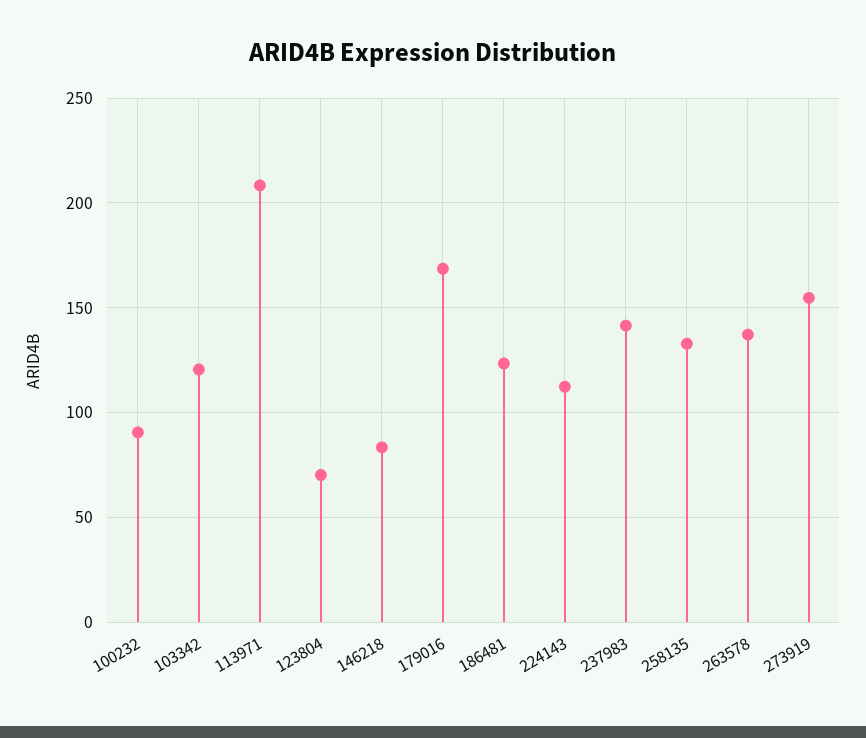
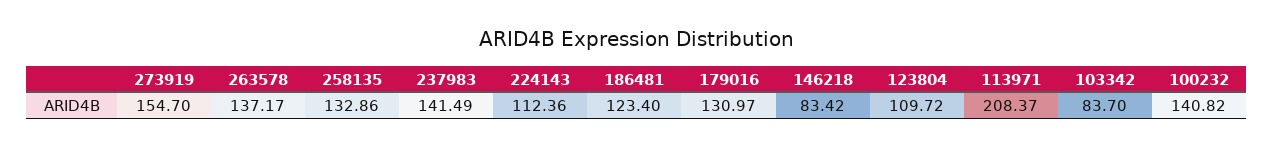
  {
-   "100232": 90,
+   "100232": 140.82,
-   "103342": 120,
+   "103342": 83.7,
    "113971": 208.37,
-   "123804": 70,
+   "123804": 109.72,
    "146218": 83.42,
-   "179016": 170,
+   "179016": 130.97,
    "186481": 123.4,
    "224143": 112.36,
    "237983": 141.49,
    "258135": 132.86,
    "263578": 137.17,
    "273919": 154.7
  }

